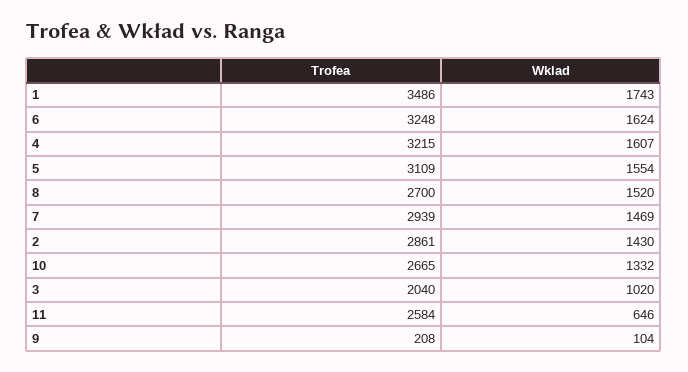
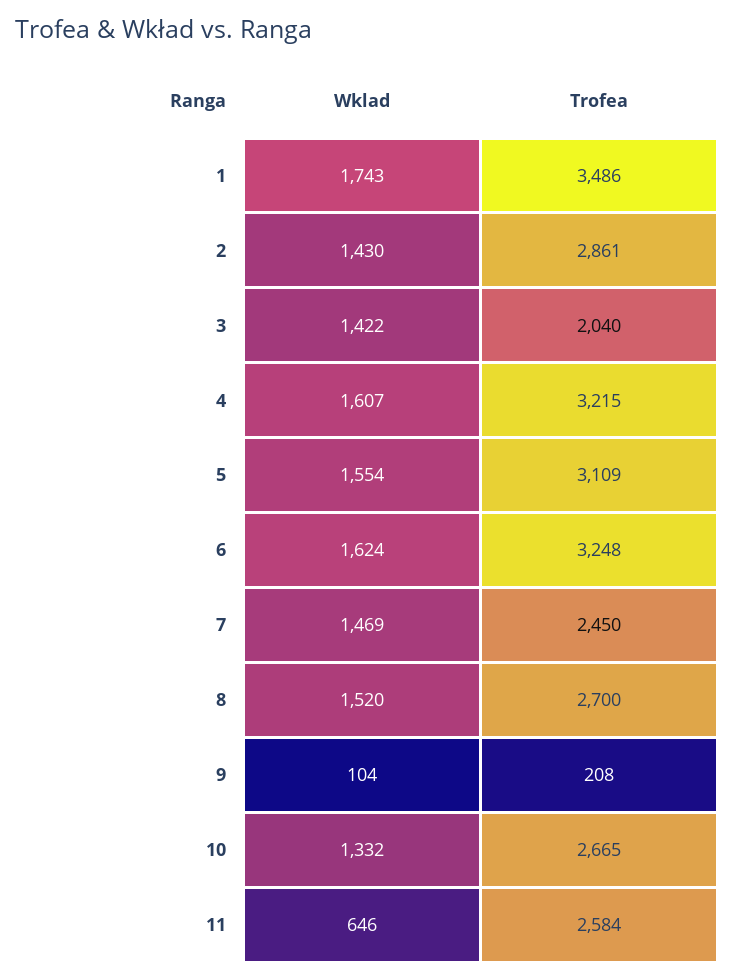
  {
    "Trofea": {
      "1": 3486,
      "6": 3248,
      "4": 3215,
      "5": 3109,
      "8": 2700,
-     "7": 2939,
+     "7": 2450,
      "2": 2861,
      "10": 2665,
      "3": 2040,
      "11": 2584,
      "9": 208
    },
    "Wklad": {
      "1": 1743,
      "6": 1624,
      "4": 1607,
      "5": 1554,
      "8": 1520,
      "7": 1469,
      "2": 1430,
      "10": 1332,
-     "3": 1020,
+     "3": 1422,
      "11": 646,
      "9": 104
    }
  }

